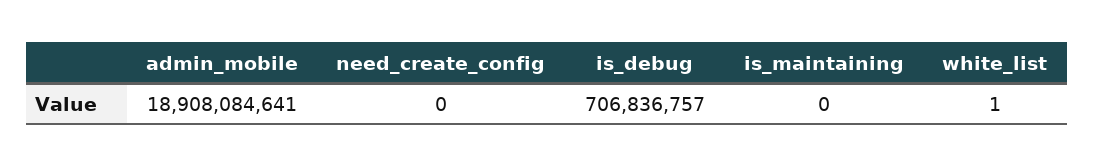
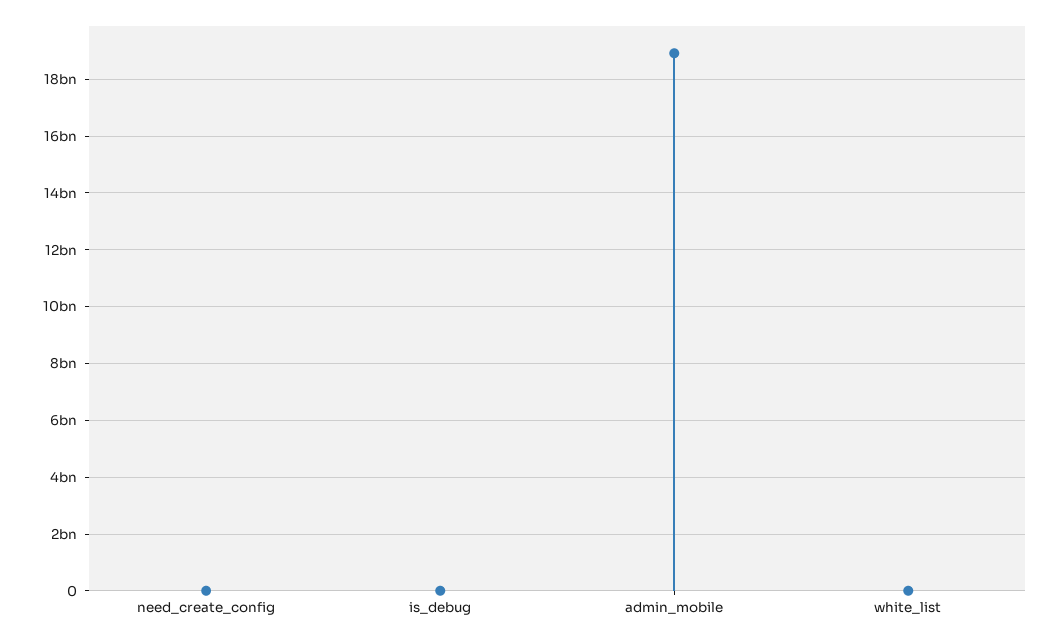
  {
    "admin_mobile": 18908084641,
    "need_create_config": 0,
-   "is_debug": 706836757,
+   "is_debug": 0,
-   "is_maintaining": 0,
    "white_list": 1
  }

